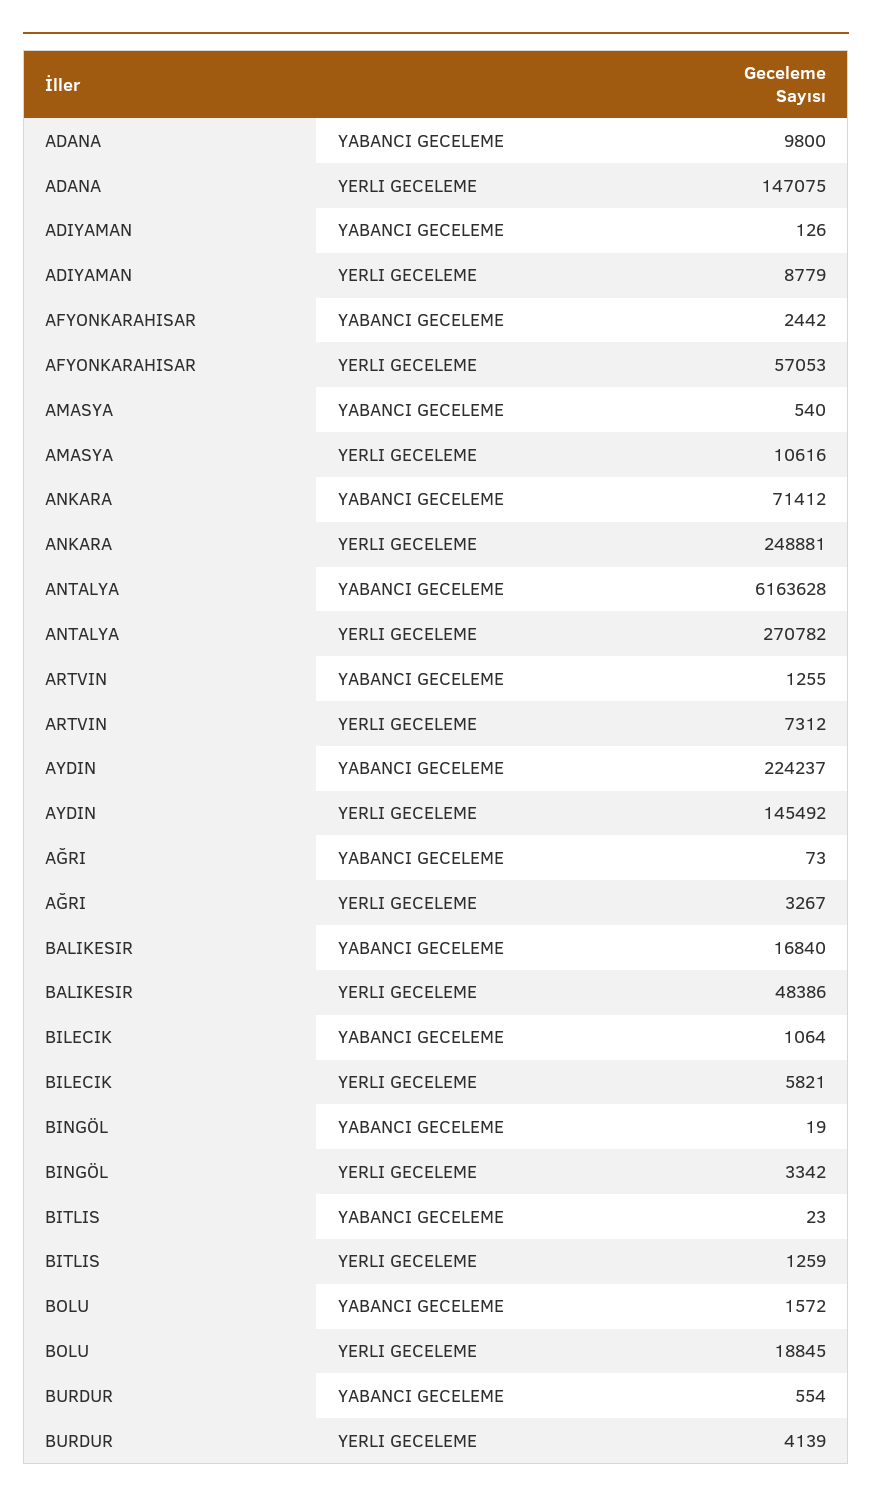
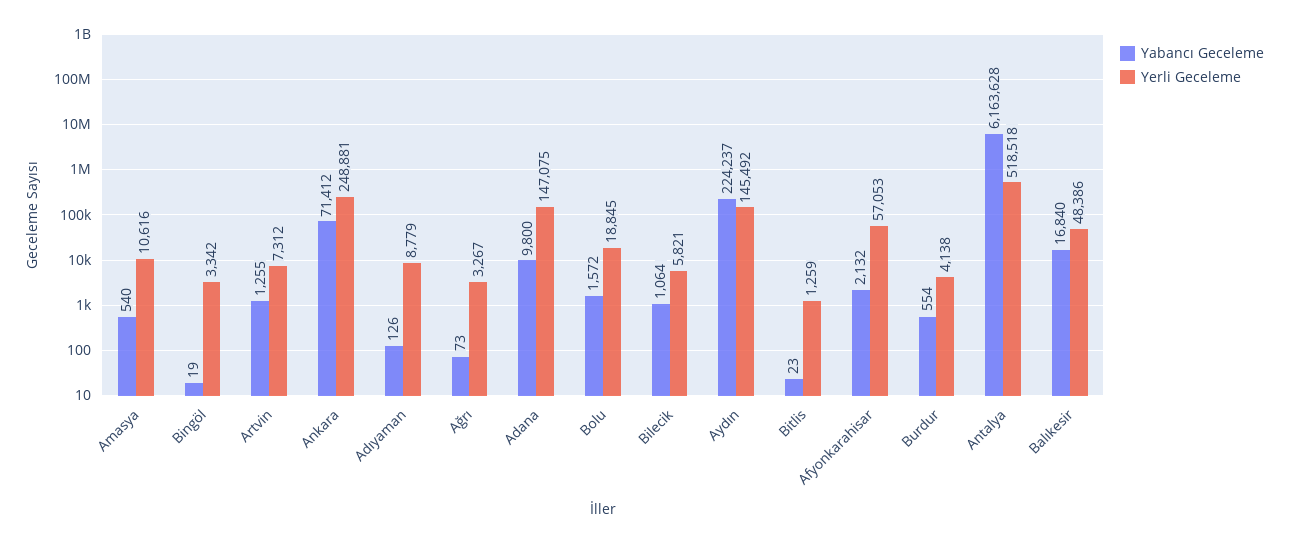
  {
    "YABANCI GECELEME": {
      "ADANA": 9800,
      "ADIYAMAN": 126,
-     "AFYONKARAHISAR": 2442,
+     "AFYONKARAHISAR": 2132,
      "AMASYA": 540,
      "ANKARA": 71412,
      "ANTALYA": 6163628,
      "ARTVIN": 1255,
      "AYDIN": 224237,
      "AĞRI": 73,
      "BALIKESIR": 16840,
      "BILECIK": 1064,
      "BINGÖL": 19,
      "BITLIS": 23,
      "BOLU": 1572,
      "BURDUR": 554
    },
    "YERLI GECELEME": {
      "ADANA": 147075,
      "ADIYAMAN": 8779,
      "AFYONKARAHISAR": 57053,
      "AMASYA": 10616,
      "ANKARA": 248881,
-     "ANTALYA": 270782,
+     "ANTALYA": 518518,
      "ARTVIN": 7312,
      "AYDIN": 145492,
      "AĞRI": 3267,
      "BALIKESIR": 48386,
      "BILECIK": 5821,
      "BINGÖL": 3342,
      "BITLIS": 1259,
      "BOLU": 18845,
-     "BURDUR": 4139
+     "BURDUR": 4138
    }
  }

